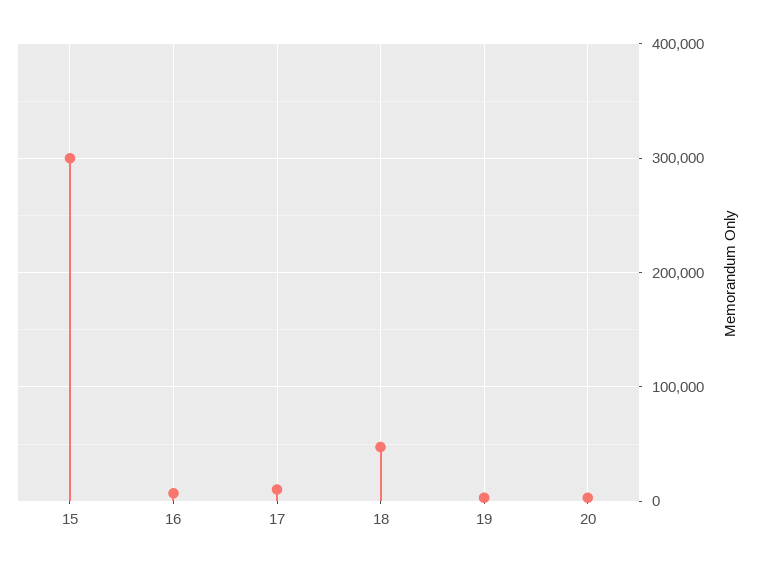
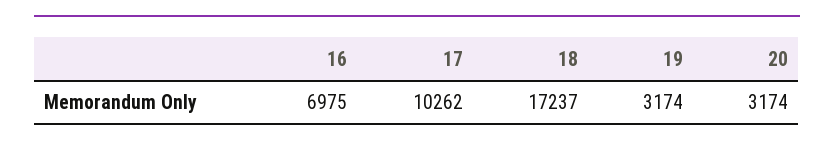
  {
-   "15": 300000,
    "16": 6975,
    "17": 10262,
-   "18": 50000,
+   "18": 17237,
    "19": 3174,
    "20": 3174
  }

